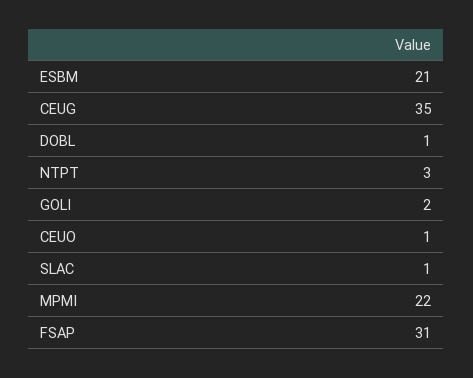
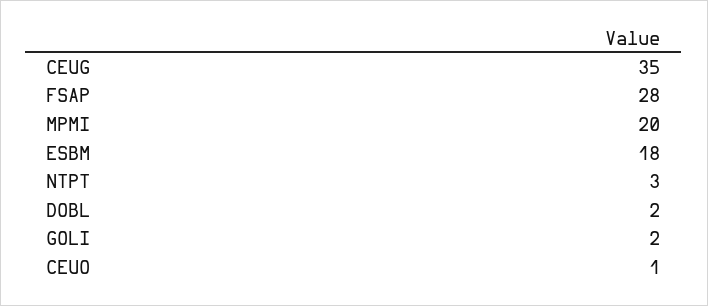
  {
-   "ESBM": 21,
+   "ESBM": 18,
    "CEUG": 35,
-   "DOBL": 1,
+   "DOBL": 2,
    "NTPT": 3,
    "GOLI": 2,
    "CEUO": 1,
-   "SLAC": 1,
-   "MPMI": 22,
+   "MPMI": 20,
-   "FSAP": 31
+   "FSAP": 28
  }

